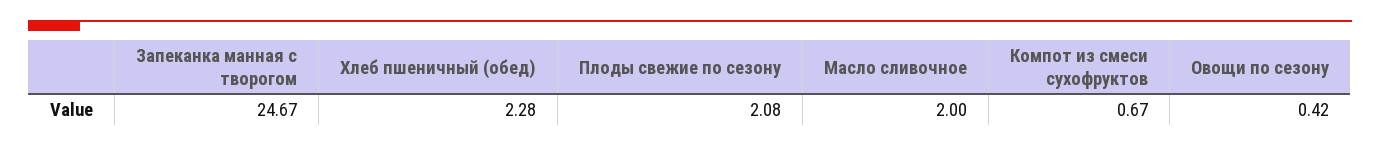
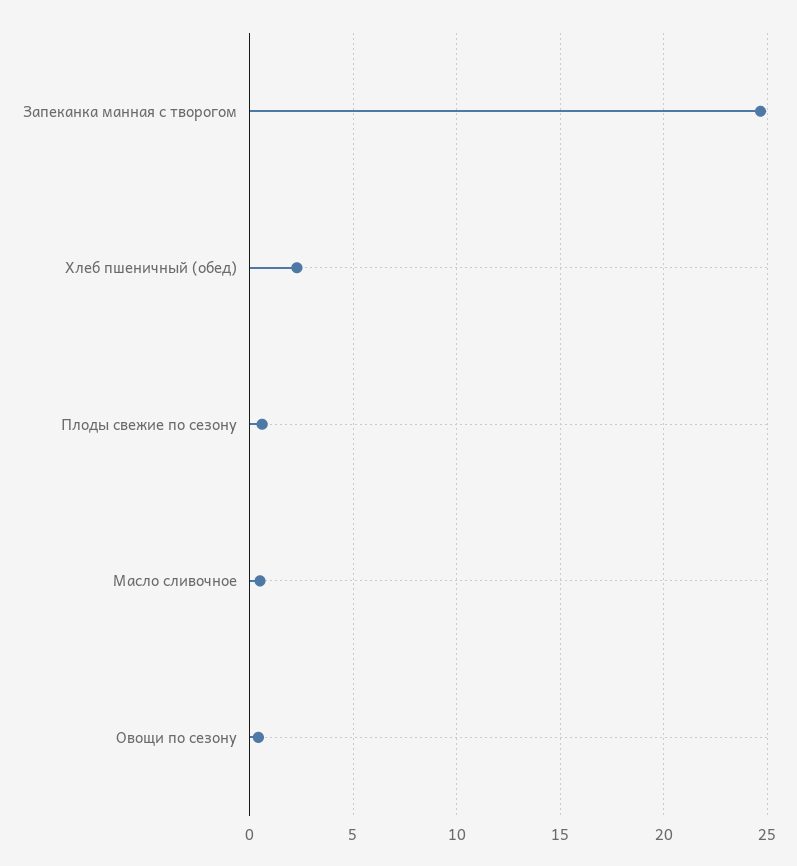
  {
    "Запеканка манная с творогом": 24.67,
    "Хлеб пшеничный (обед)": 2.28,
-   "Плоды свежие по сезону": 2.08,
+   "Плоды свежие по сезону": 0.5,
-   "Масло сливочное": 2,
+   "Масло сливочное": 0.5,
-   "Компот из смеси сухофруктов": 0.67,
    "Овощи по сезону": 0.42
  }

